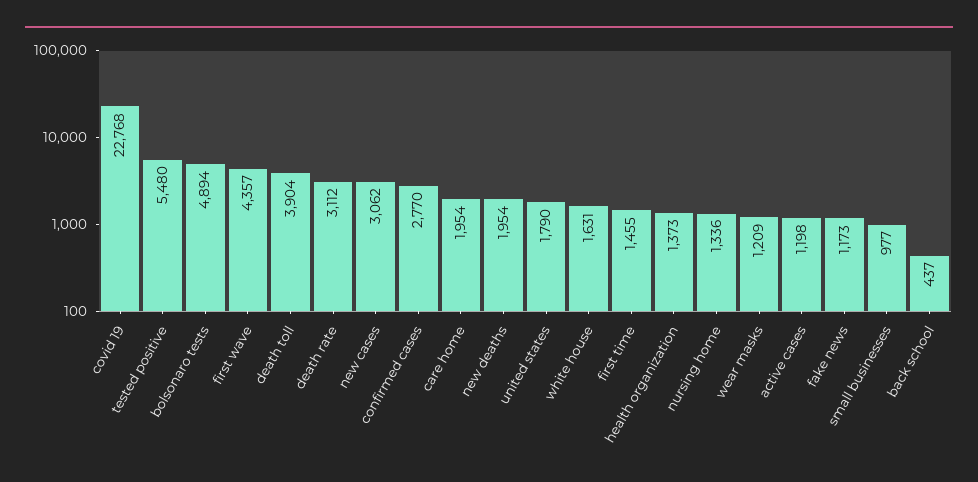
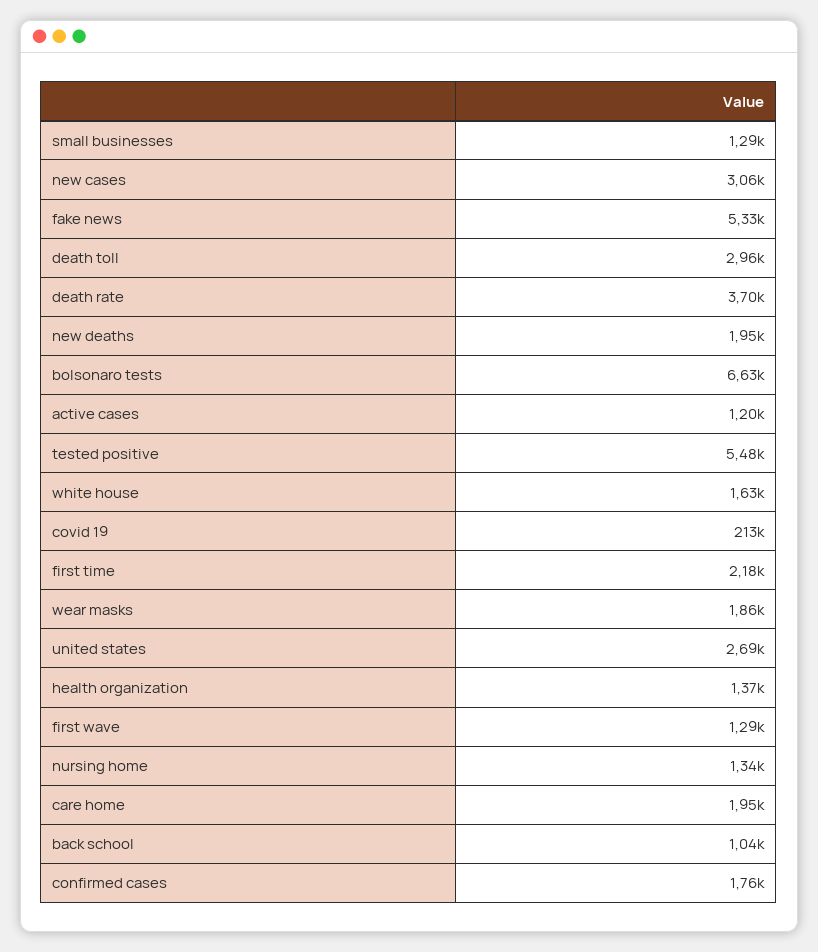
  {
-   "covid 19": 22768,
+   "covid 19": 213000,
    "tested positive": 5480,
-   "bolsonaro tests": 4894,
+   "bolsonaro tests": 6630,
-   "first wave": 4357,
+   "first wave": 1290,
-   "death toll": 3904,
+   "death toll": 2960,
-   "death rate": 3112,
+   "death rate": 3700,
    "new cases": 3062,
-   "confirmed cases": 2770,
+   "confirmed cases": 1760,
    "care home": 1954,
    "new deaths": 1954,
-   "united states": 1790,
+   "united states": 2690,
    "white house": 1631,
-   "first time": 1455,
+   "first time": 2180,
    "health organization": 1373,
    "nursing home": 1336,
-   "wear masks": 1209,
+   "wear masks": 1860,
    "active cases": 1198,
-   "fake news": 1173,
+   "fake news": 5330,
-   "small businesses": 977,
+   "small businesses": 1290,
-   "back school": 437
+   "back school": 1040
  }

